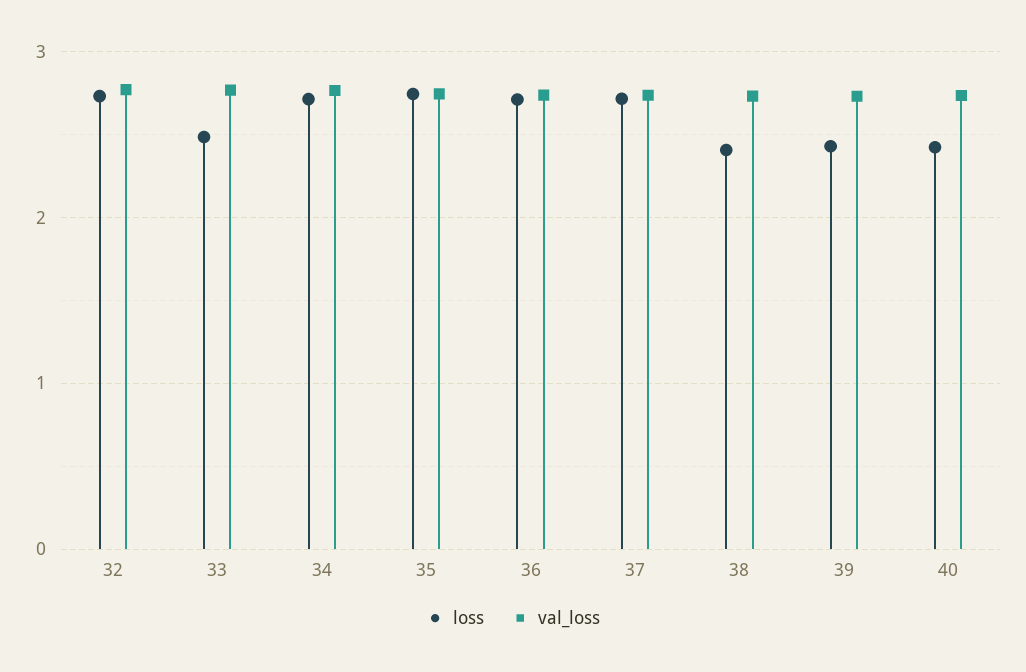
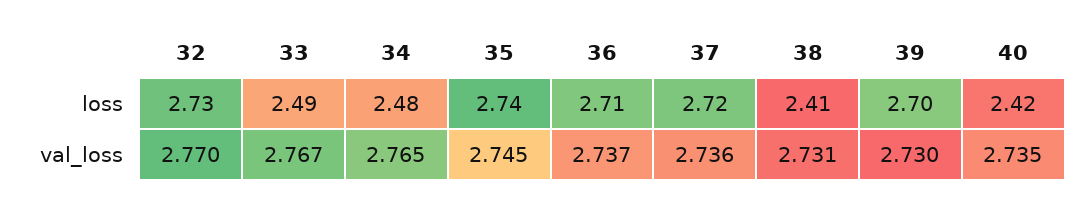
  {
    "loss": {
      "32": 2.73,
      "33": 2.49,
-     "34": 2.7,
+     "34": 2.48,
      "35": 2.74,
      "36": 2.71,
      "37": 2.72,
      "38": 2.41,
-     "39": 2.4,
+     "39": 2.7,
      "40": 2.42
    },
    "val_loss": {
      "32": 2.77,
      "33": 2.767,
      "34": 2.765,
      "35": 2.745,
      "36": 2.737,
      "37": 2.736,
      "38": 2.731,
      "39": 2.73,
      "40": 2.735
    }
  }

